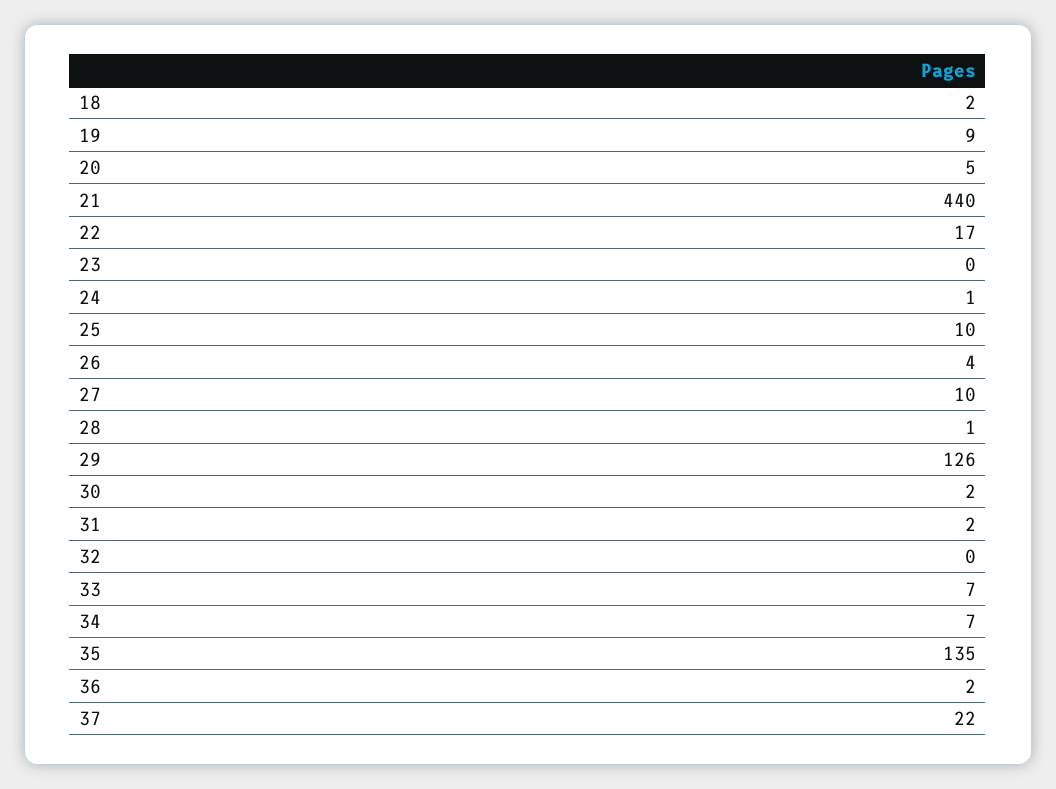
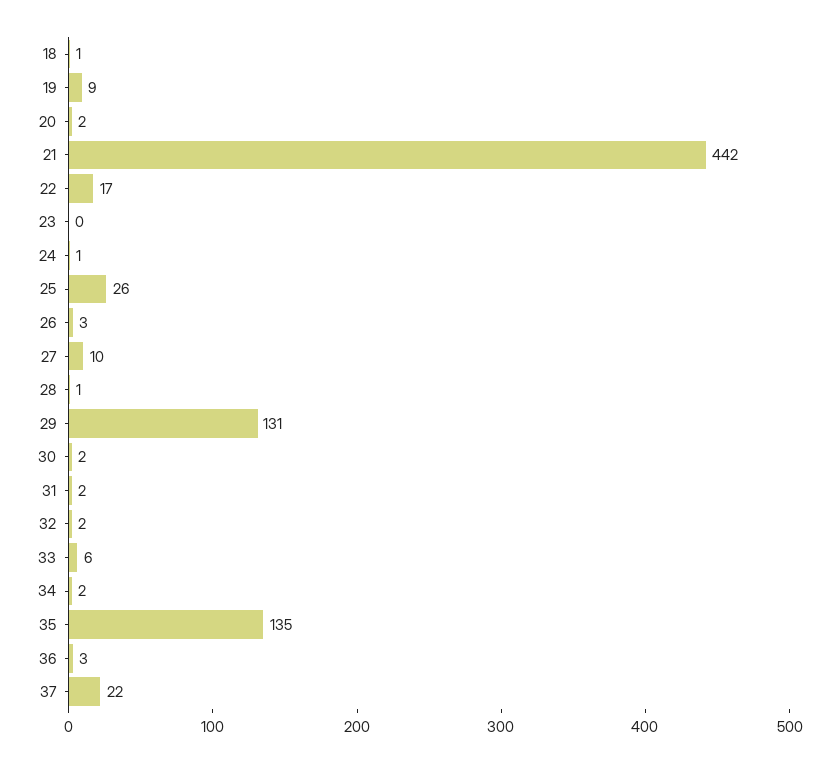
  {
-   "18": 2,
+   "18": 1,
    "19": 9,
-   "20": 5,
+   "20": 2,
-   "21": 440,
+   "21": 442,
    "22": 17,
    "23": 0,
    "24": 1,
-   "25": 10,
+   "25": 26,
-   "26": 4,
+   "26": 3,
    "27": 10,
    "28": 1,
-   "29": 126,
+   "29": 131,
    "30": 2,
    "31": 2,
-   "32": 0,
+   "32": 2,
-   "33": 7,
+   "33": 6,
-   "34": 7,
+   "34": 2,
    "35": 135,
-   "36": 2,
+   "36": 3,
    "37": 22
  }

